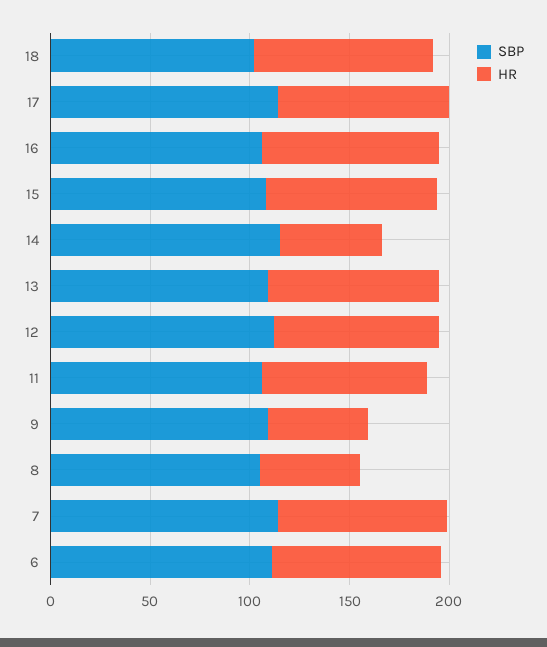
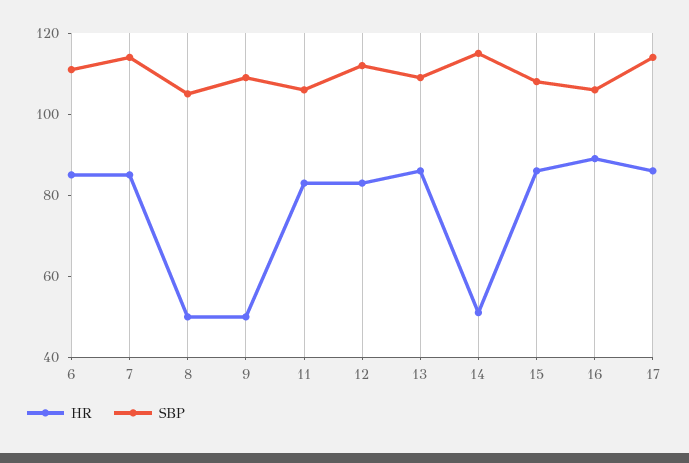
  {
    "SBP": {
-     "18": 100,
      "17": 115,
      "16": 105,
      "15": 110,
      "14": 115,
      "13": 110,
      "12": 110,
      "11": 105,
      "9": 110,
      "8": 105,
      "7": 115,
      "6": 110
    },
    "HR": {
-     "18": 90,
      "17": 85,
      "16": 90,
      "15": 85,
      "14": 50,
      "13": 85,
      "12": 85,
      "11": 85,
      "9": 50,
      "8": 50,
      "7": 85,
      "6": 85
    }
  }

